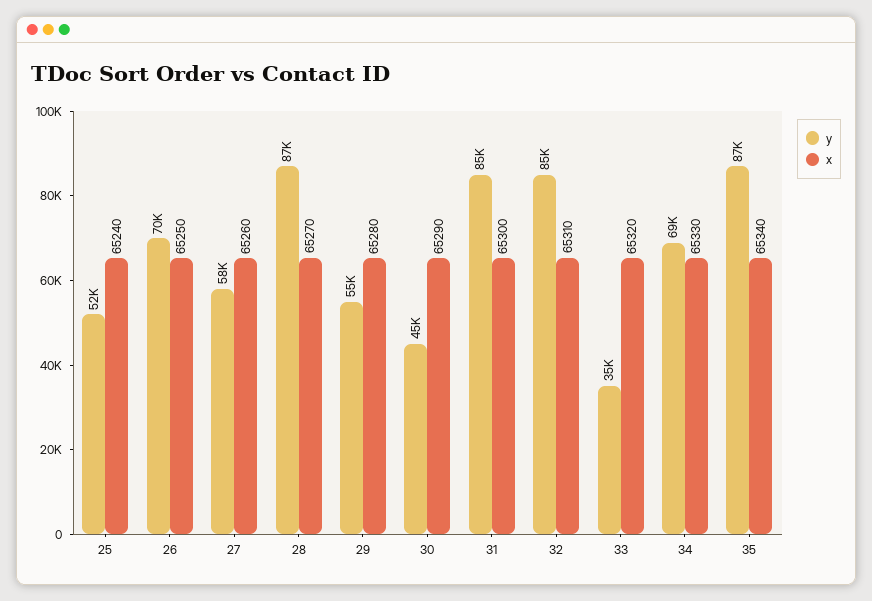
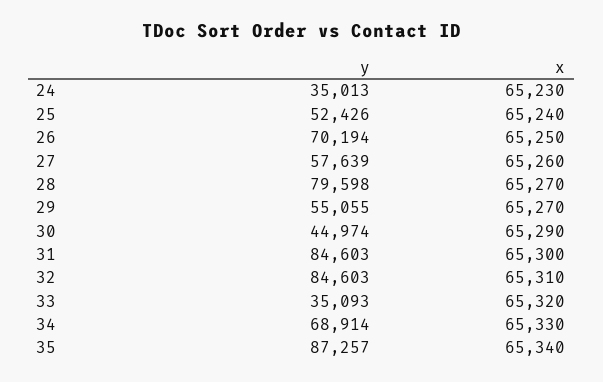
  {
    "y": {
      "25": 52426,
      "26": 70194,
      "27": 57639,
-     "28": 87000,
+     "28": 79598,
      "29": 55055,
      "30": 44974,
      "31": 84603,
      "32": 84603,
      "33": 35093,
      "34": 68914,
-     "35": 87257
+     "35": 87257,
+     "24": 35013
    },
    "x": {
      "25": 65240,
      "26": 65250,
      "27": 65260,
      "28": 65270,
-     "29": 65280,
+     "29": 65270,
      "30": 65290,
      "31": 65300,
      "32": 65310,
      "33": 65320,
      "34": 65330,
-     "35": 65340
+     "35": 65340,
+     "24": 65230
    }
  }

